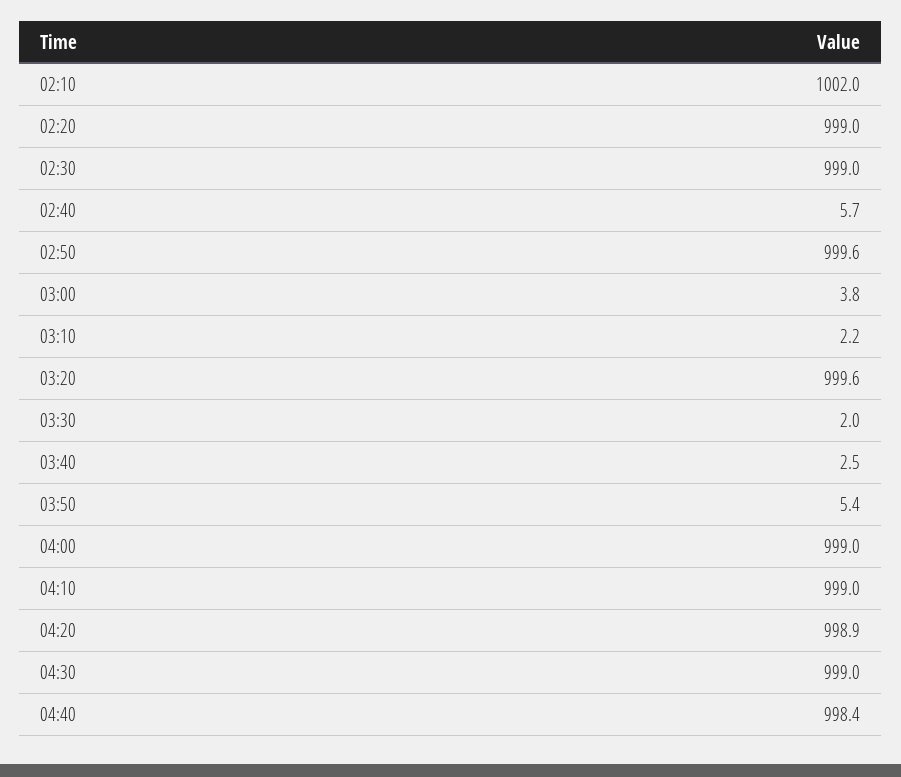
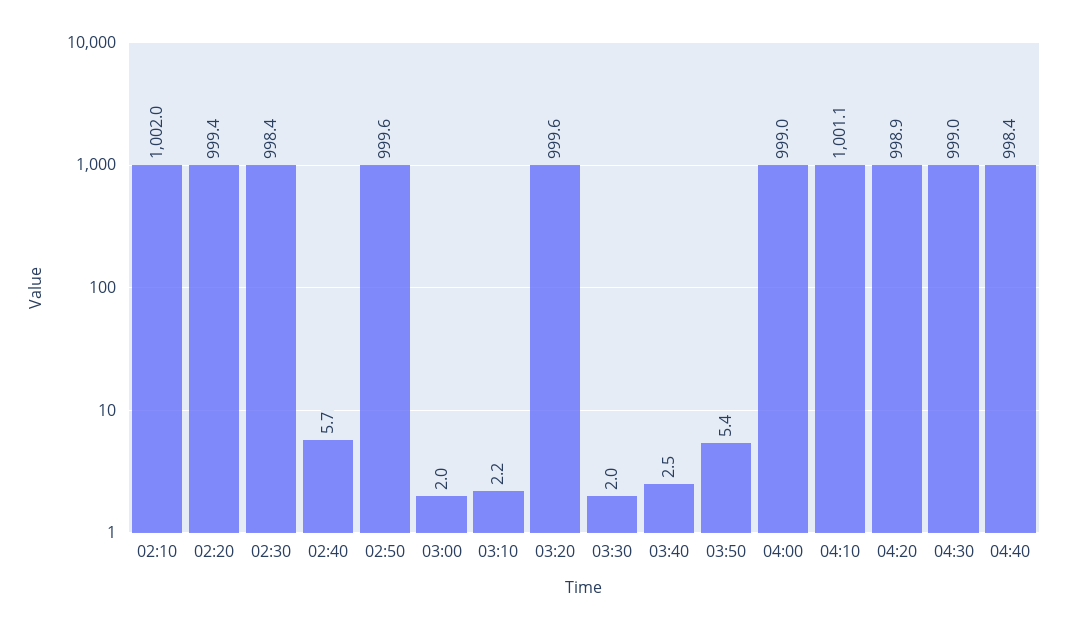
  {
    "02:10": 1002,
-   "02:20": 999,
+   "02:20": 999.4,
-   "02:30": 999,
+   "02:30": 998.4,
    "02:40": 5.7,
    "02:50": 999.6,
-   "03:00": 3.8,
+   "03:00": 2,
    "03:10": 2.2,
    "03:20": 999.6,
    "03:30": 2,
    "03:40": 2.5,
    "03:50": 5.4,
    "04:00": 999,
-   "04:10": 999,
+   "04:10": 1001.1,
    "04:20": 998.9,
    "04:30": 999,
    "04:40": 998.4
  }

